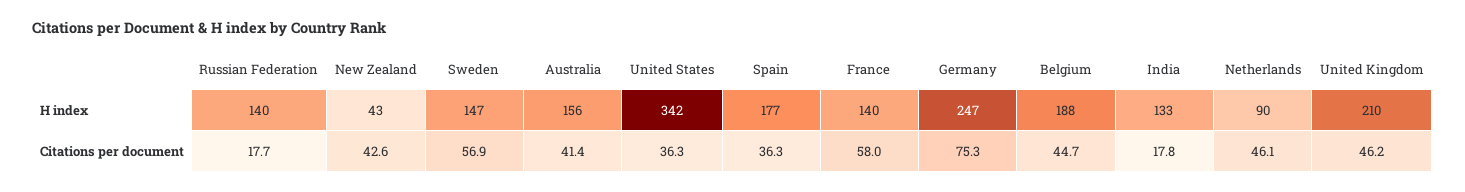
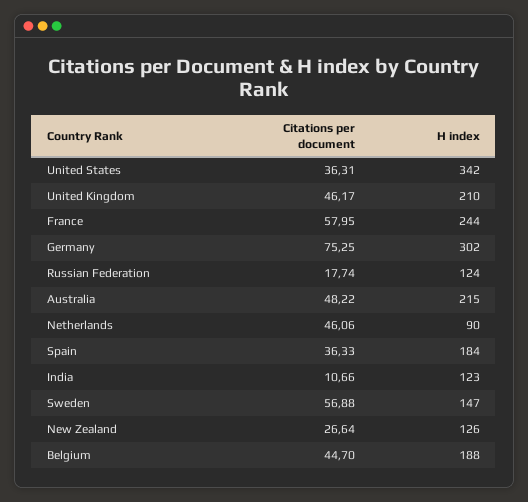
  {
    "Russian Federation": {
-     "H index": 140,
+     "H index": 124,
      "Citations per document": 17.74
    },
    "New Zealand": {
-     "H index": 43,
+     "H index": 126,
-     "Citations per document": 42.6
+     "Citations per document": 26.64
    },
    "Sweden": {
      "H index": 147,
      "Citations per document": 56.88
    },
    "Australia": {
-     "H index": 156,
+     "H index": 215,
-     "Citations per document": 41.4
+     "Citations per document": 48.22
    },
    "United States": {
      "H index": 342,
      "Citations per document": 36.31
    },
    "Spain": {
-     "H index": 177,
+     "H index": 184,
      "Citations per document": 36.33
    },
    "France": {
-     "H index": 140,
+     "H index": 244,
      "Citations per document": 57.95
    },
    "Germany": {
-     "H index": 247,
+     "H index": 302,
      "Citations per document": 75.25
    },
    "Belgium": {
      "H index": 188,
      "Citations per document": 44.7
    },
    "India": {
-     "H index": 133,
+     "H index": 123,
-     "Citations per document": 17.8
+     "Citations per document": 10.66
    },
    "Netherlands": {
      "H index": 90,
      "Citations per document": 46.06
    },
    "United Kingdom": {
      "H index": 210,
      "Citations per document": 46.17
    }
  }

